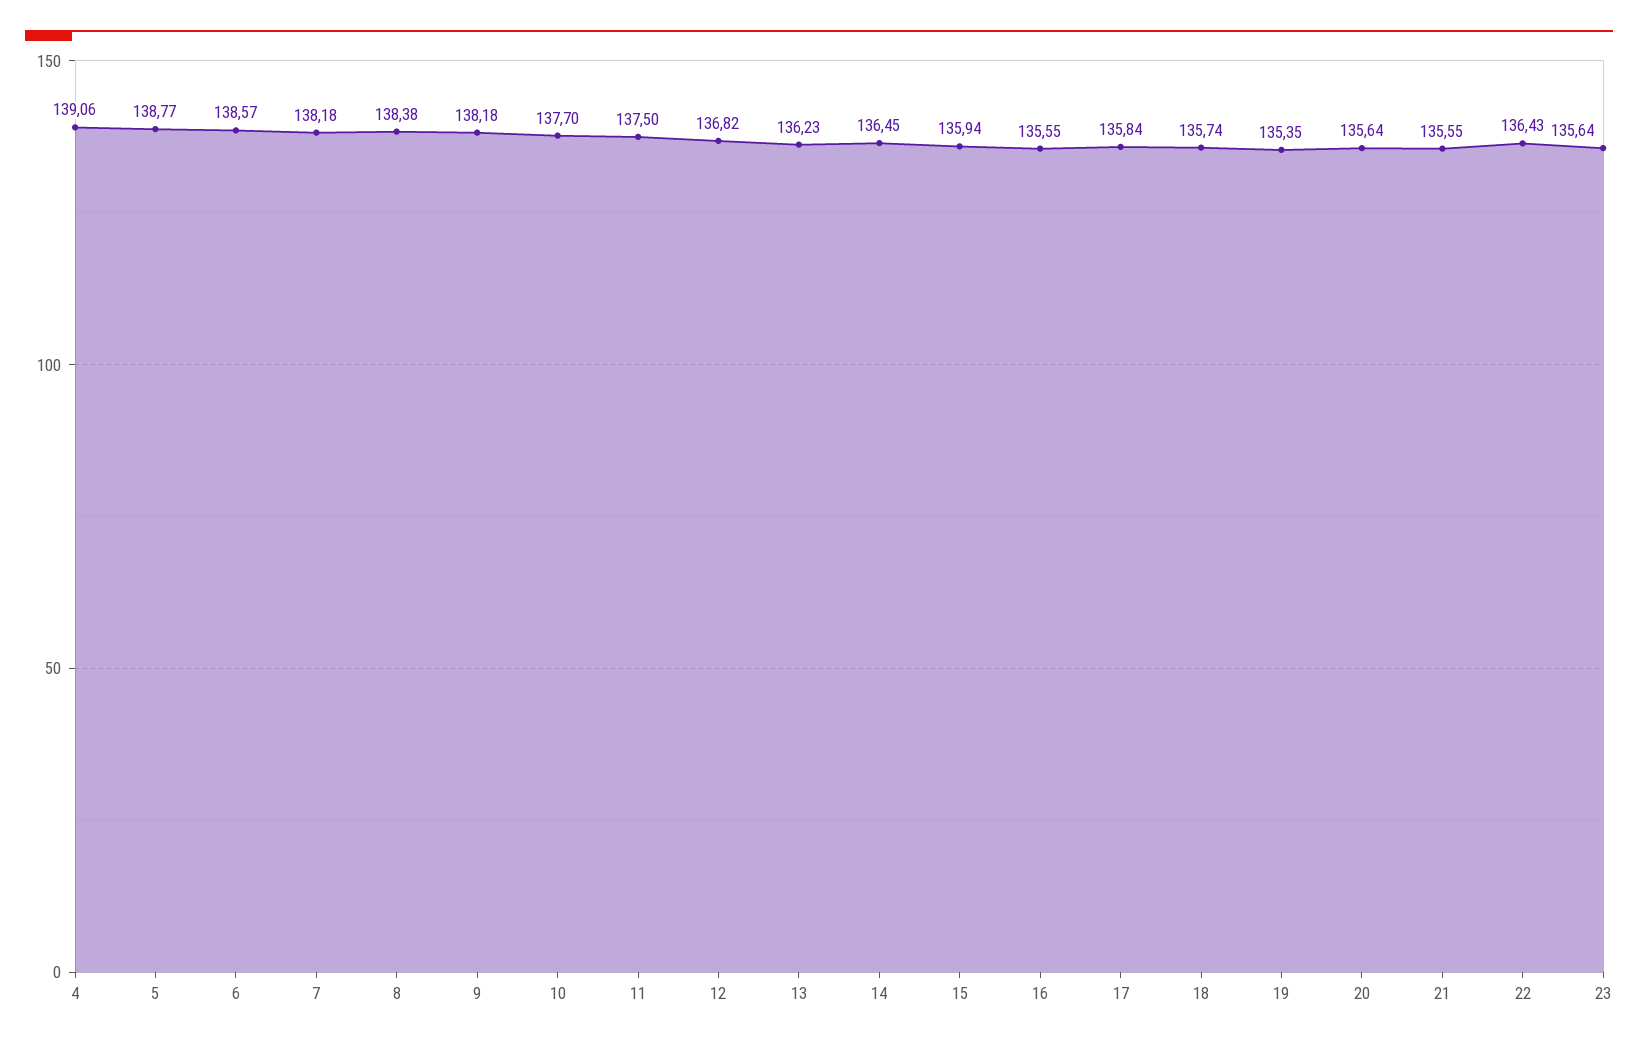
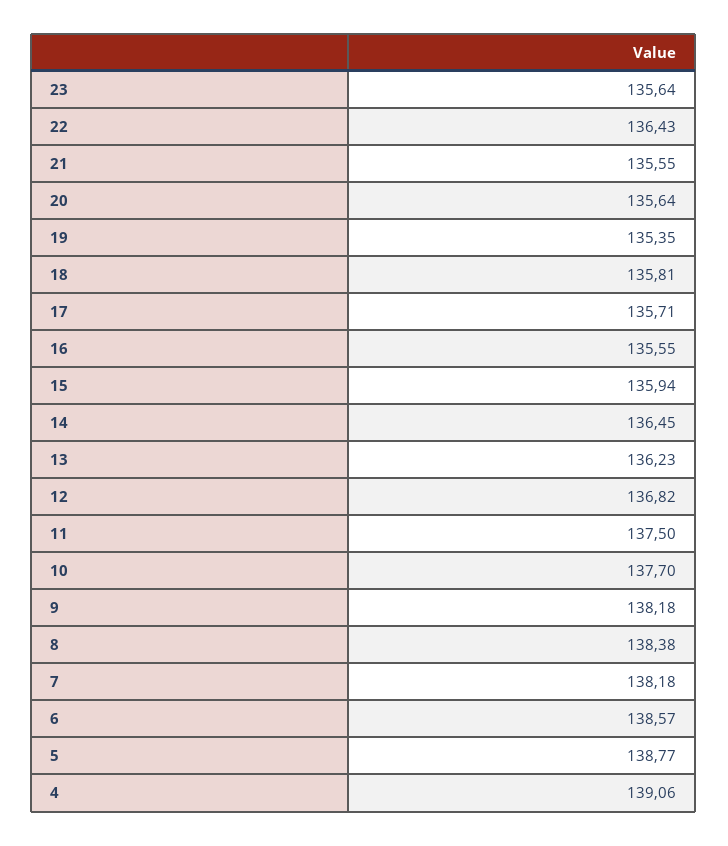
  {
    "4": 139.06,
    "5": 138.77,
    "6": 138.57,
    "7": 138.18,
    "8": 138.38,
    "9": 138.18,
    "10": 137.7,
    "11": 137.5,
    "12": 136.82,
    "13": 136.23,
    "14": 136.45,
    "15": 135.94,
    "16": 135.55,
-   "17": 135.84,
+   "17": 135.71,
-   "18": 135.74,
+   "18": 135.81,
    "19": 135.35,
    "20": 135.64,
    "21": 135.55,
    "22": 136.43,
    "23": 135.64
  }

